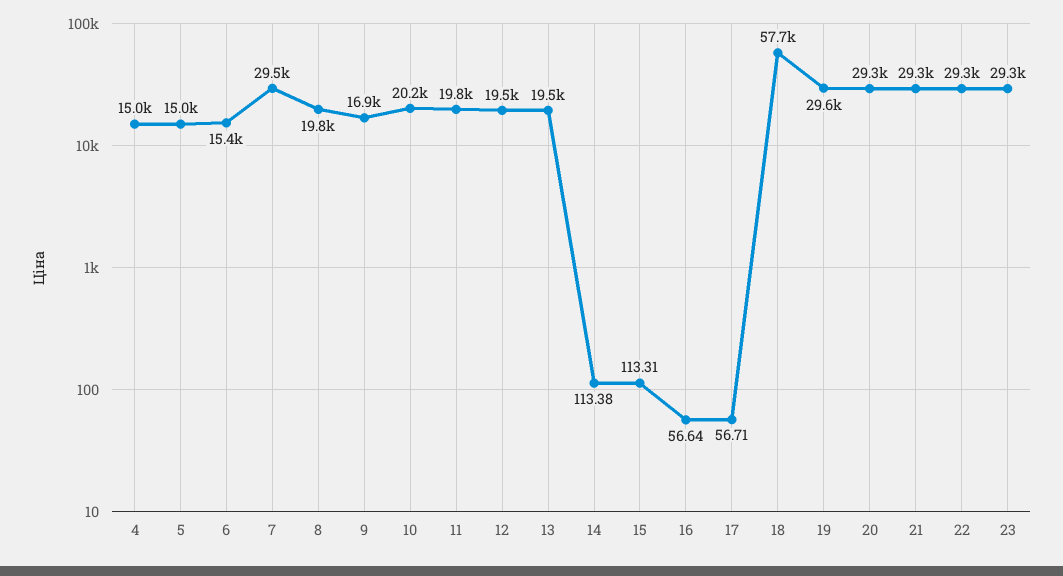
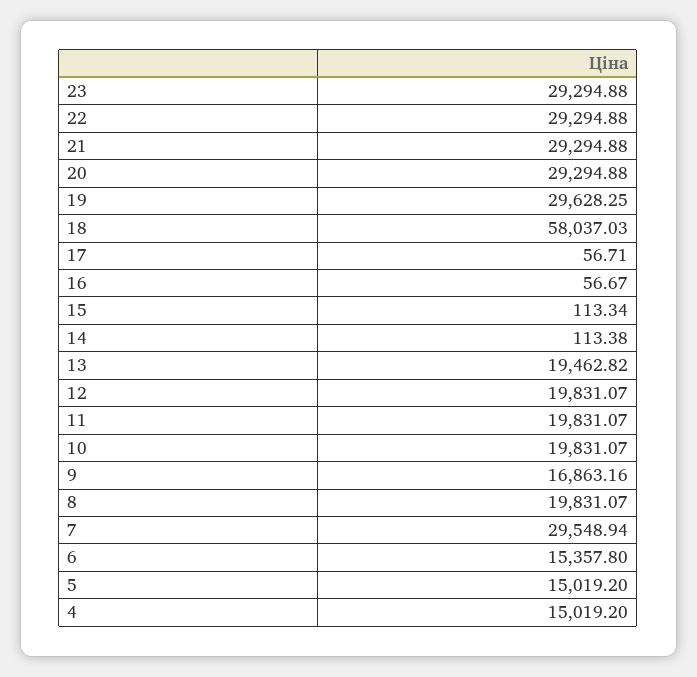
  {
    "4": 15019.2,
    "5": 15019.2,
    "6": 15357.8,
    "7": 29548.94,
    "8": 19831.07,
    "9": 16863.16,
-   "10": 20200,
+   "10": 19831.07,
    "11": 19831.07,
-   "12": 19500,
+   "12": 19831.07,
    "13": 19462.82,
    "14": 113.38,
-   "15": 113.31,
+   "15": 113.34,
-   "16": 56.64,
+   "16": 56.67,
    "17": 56.71,
-   "18": 57700,
+   "18": 58037.03,
    "19": 29628.25,
    "20": 29294.88,
    "21": 29294.88,
    "22": 29294.88,
    "23": 29294.88
  }

